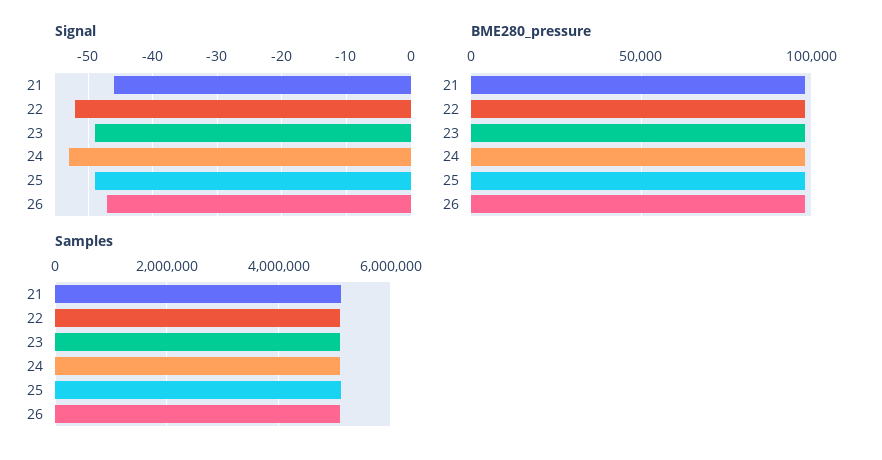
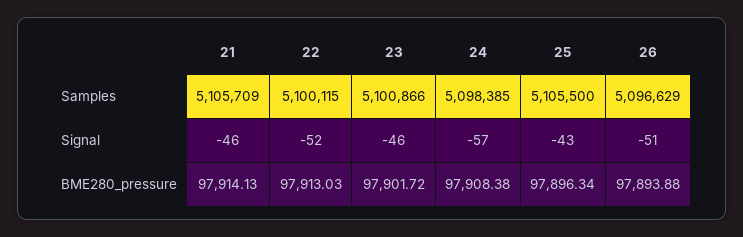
  {
    "Signal": {
      "21": -46,
      "22": -52,
-     "23": -49,
+     "23": -46,
-     "24": -53,
+     "24": -57,
-     "25": -49,
+     "25": -43,
-     "26": -47
+     "26": -51
    },
    "BME280_pressure": {
      "21": 97914.13,
      "22": 97913.03,
      "23": 97901.72,
      "24": 97908.38,
      "25": 97896.34,
      "26": 97893.88
    },
    "Samples": {
      "21": 5105709,
      "22": 5100115,
      "23": 5100866,
      "24": 5098385,
      "25": 5105500,
      "26": 5096629
    }
  }

